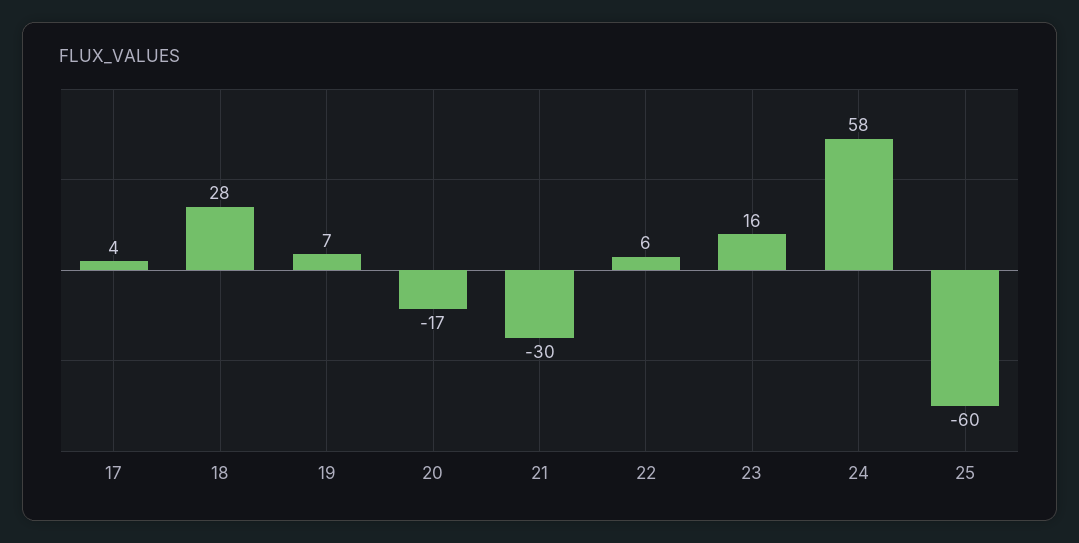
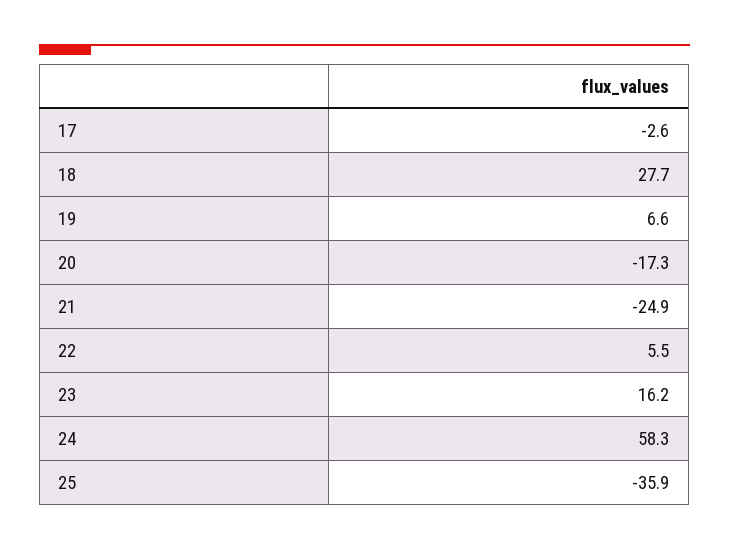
  {
-   "17": 4,
+   "17": -2.6,
    "18": 27.7,
    "19": 6.6,
    "20": -17.3,
-   "21": -30,
+   "21": -24.9,
    "22": 5.5,
    "23": 16.2,
    "24": 58.3,
-   "25": -60
+   "25": -35.9
  }

